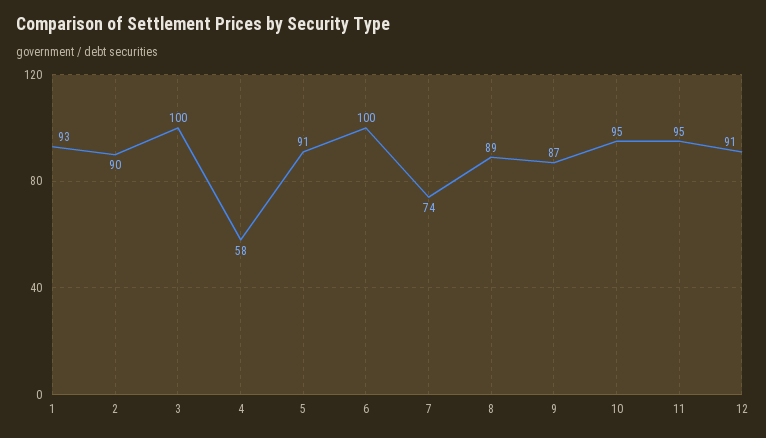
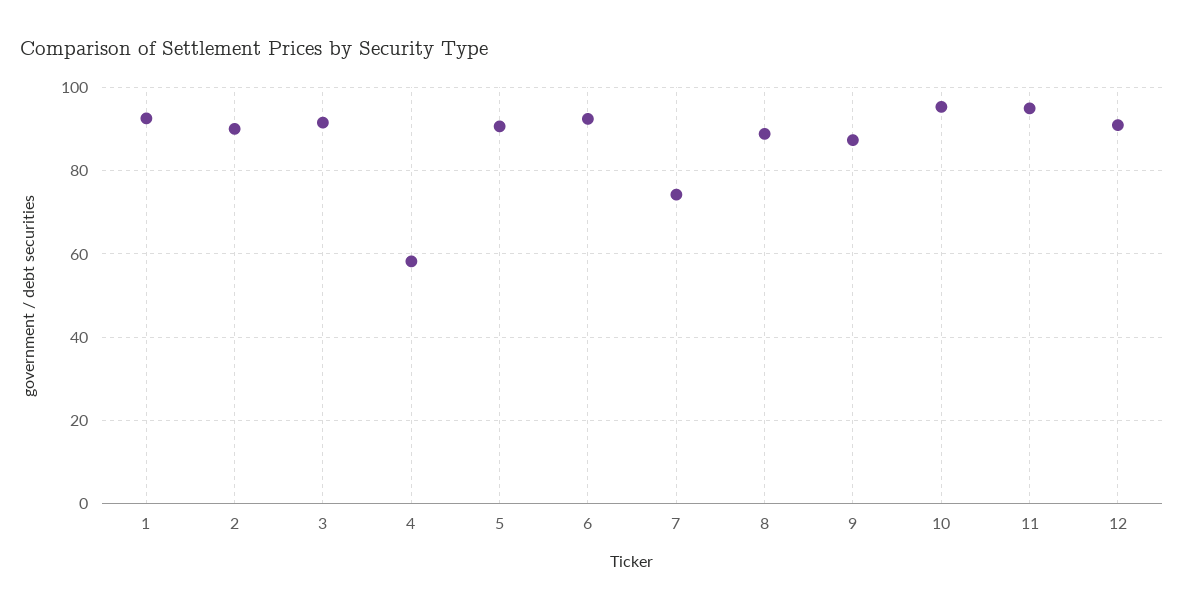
  {
    "1": 93,
    "2": 90,
-   "3": 100,
+   "3": 92,
    "4": 58,
    "5": 91,
-   "6": 100,
+   "6": 92,
    "7": 74,
    "8": 89,
    "9": 87,
    "10": 95,
    "11": 95,
    "12": 91
  }

